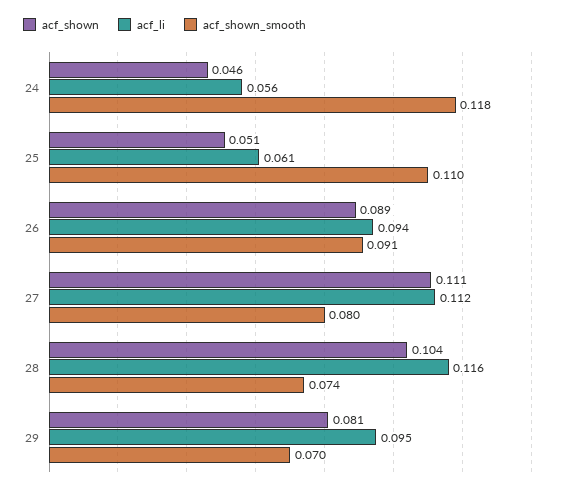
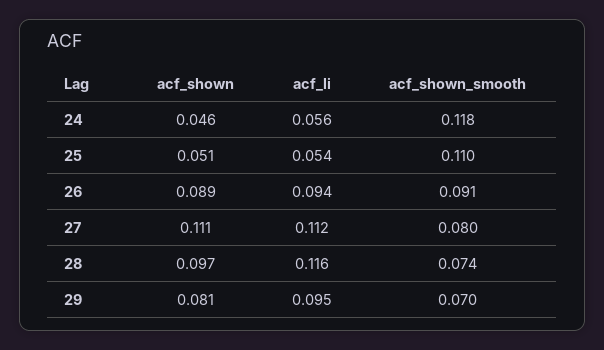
  {
    "acf_shown": {
      "24": 0.046,
      "25": 0.051,
      "26": 0.089,
      "27": 0.111,
-     "28": 0.104,
+     "28": 0.097,
      "29": 0.081
    },
    "acf_li": {
      "24": 0.056,
-     "25": 0.061,
+     "25": 0.054,
      "26": 0.094,
      "27": 0.112,
      "28": 0.116,
      "29": 0.095
    },
    "acf_shown_smooth": {
      "24": 0.118,
      "25": 0.11,
      "26": 0.091,
      "27": 0.08,
      "28": 0.074,
      "29": 0.07
    }
  }

